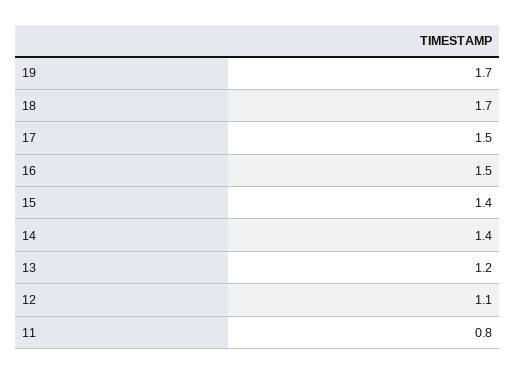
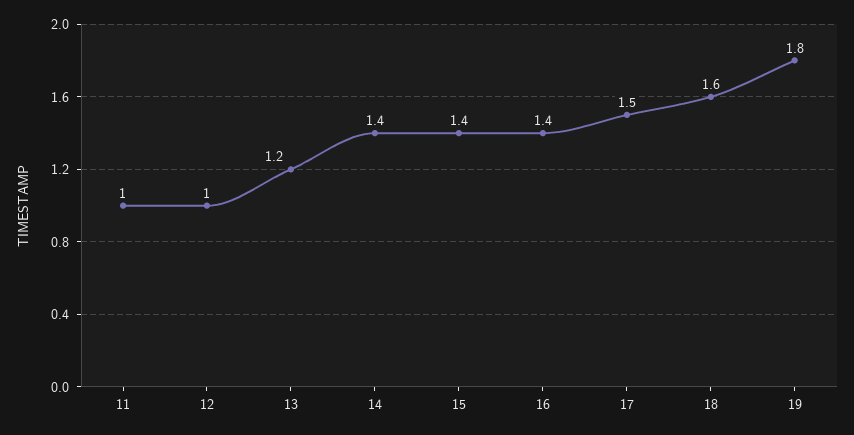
  {
-   "19": 1.7,
+   "19": 1.8,
-   "18": 1.7,
+   "18": 1.6,
    "17": 1.5,
-   "16": 1.5,
+   "16": 1.4,
    "15": 1.4,
    "14": 1.4,
    "13": 1.2,
-   "12": 1.1,
+   "12": 1,
-   "11": 0.8
+   "11": 1
  }

